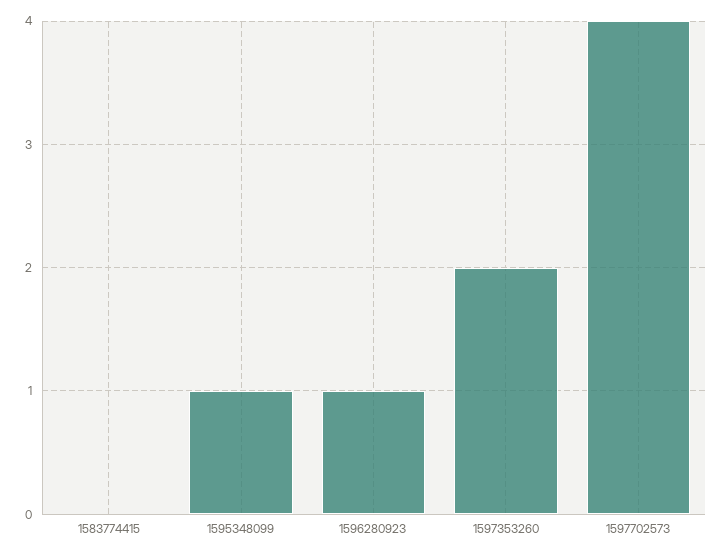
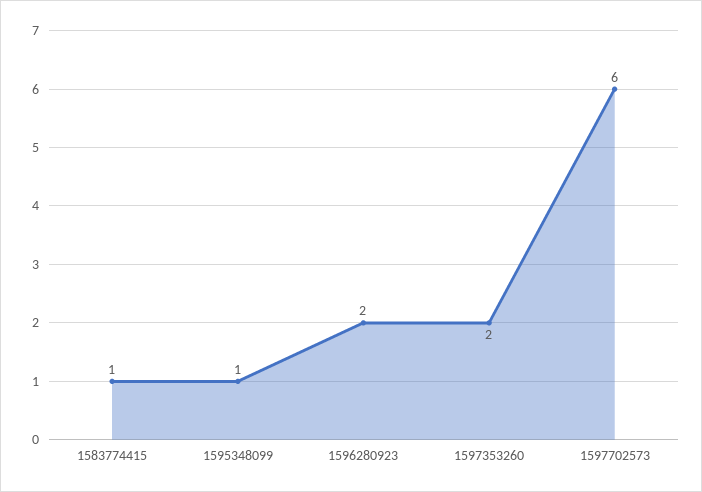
  {
-   "1583774415": 0,
+   "1583774415": 1,
    "1595348099": 1,
-   "1596280923": 1,
+   "1596280923": 2,
    "1597353260": 2,
-   "1597702573": 4
+   "1597702573": 6
  }

